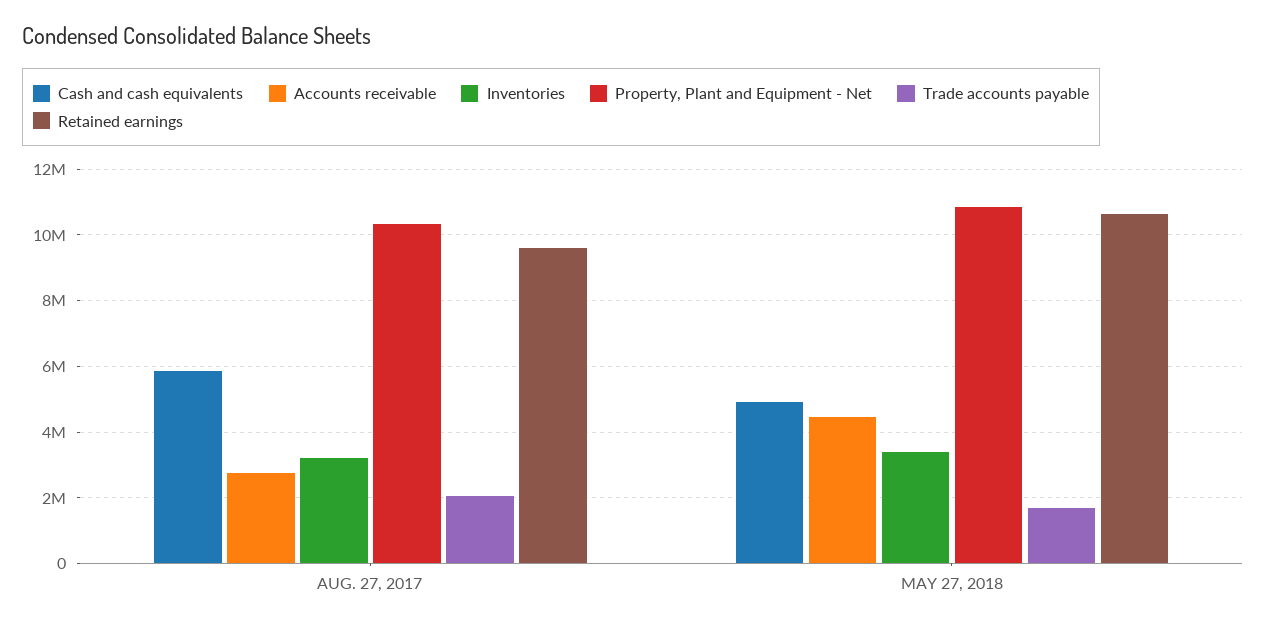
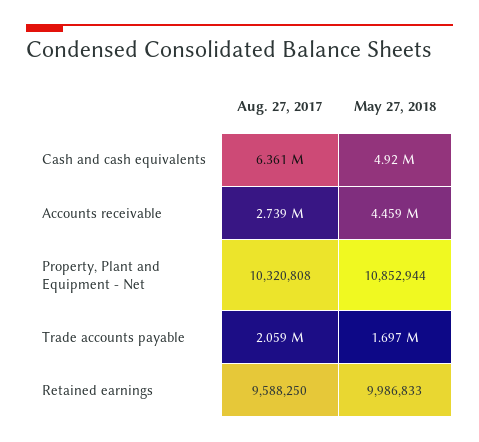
  {
    "Cash and cash equivalents": {
-     "AUG. 27, 2017": 5800000,
+     "AUG. 27, 2017": 6361000,
      "MAY 27, 2018": 4920000
    },
    "Accounts receivable": {
      "AUG. 27, 2017": 2739000,
      "MAY 27, 2018": 4459000
    },
-   "Inventories": {
-     "AUG. 27, 2017": 3200000,
-     "MAY 27, 2018": 3400000
-   },
    "Property, Plant and Equipment - Net": {
      "AUG. 27, 2017": 10320808,
      "MAY 27, 2018": 10852944
    },
    "Trade accounts payable": {
      "AUG. 27, 2017": 2059000,
      "MAY 27, 2018": 1697000
    },
    "Retained earnings": {
      "AUG. 27, 2017": 9588250,
-     "MAY 27, 2018": 10600000
+     "MAY 27, 2018": 9986833
    }
  }

